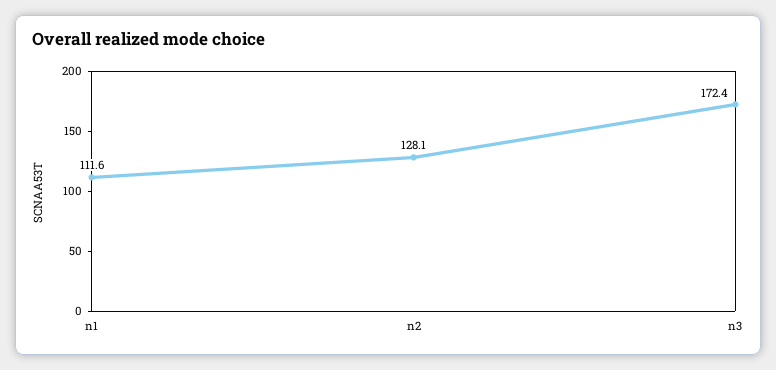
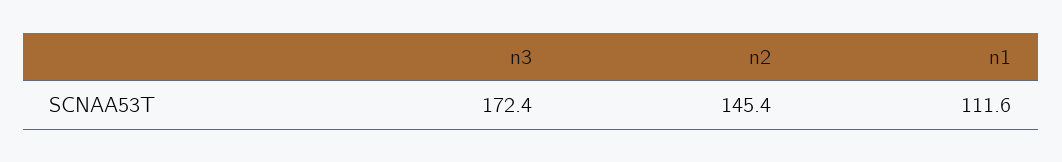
  {
    "n1": 111.6,
-   "n2": 128.1,
+   "n2": 145.4,
    "n3": 172.4
  }

